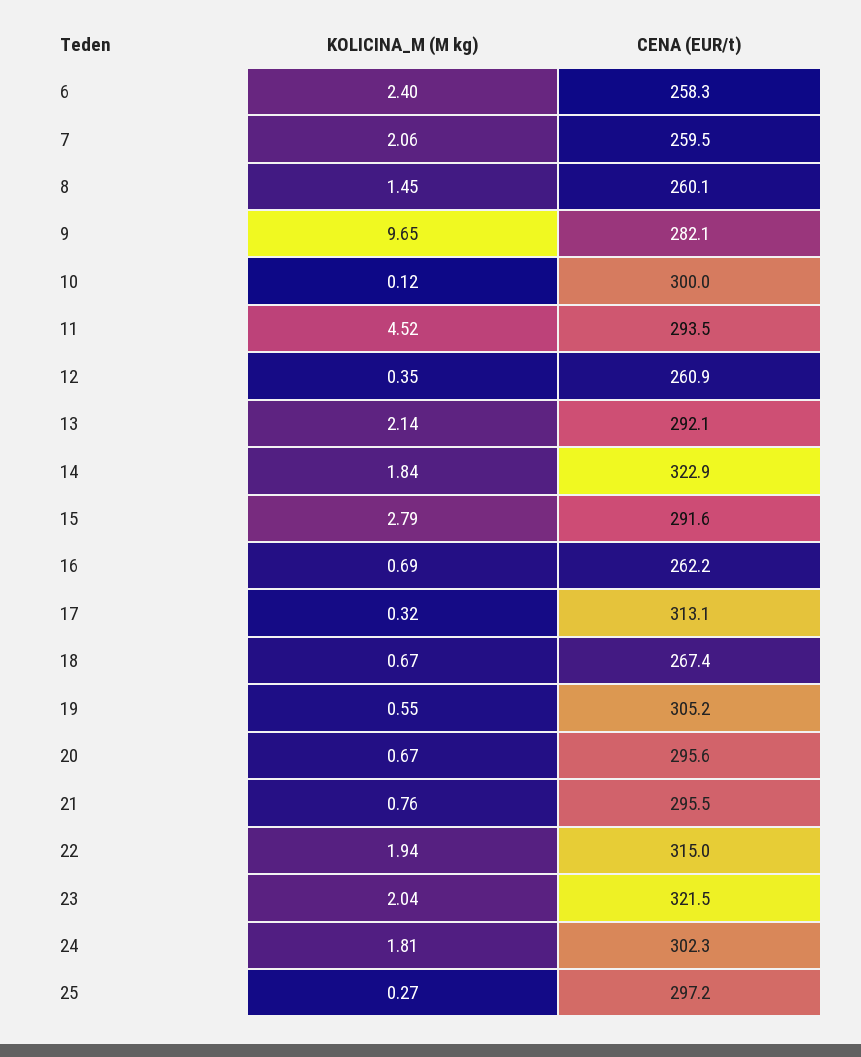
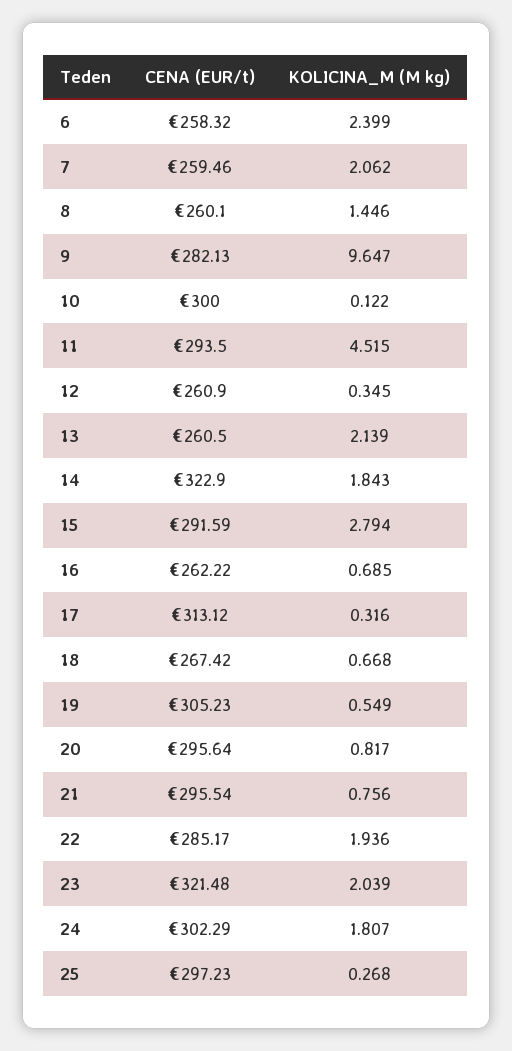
  {
    "KOLICINA_M (M kg)": {
      "6": 2.399,
      "7": 2.062,
      "8": 1.446,
      "9": 9.647,
      "10": 0.122,
      "11": 4.515,
      "12": 0.345,
      "13": 2.139,
      "14": 1.843,
      "15": 2.794,
      "16": 0.685,
      "17": 0.316,
      "18": 0.668,
      "19": 0.549,
-     "20": 0.67,
+     "20": 0.817,
      "21": 0.756,
      "22": 1.936,
      "23": 2.039,
      "24": 1.807,
      "25": 0.268
    },
    "CENA (EUR/t)": {
      "6": 258.32,
      "7": 259.46,
      "8": 260.1,
      "9": 282.13,
      "10": 300,
      "11": 293.5,
      "12": 260.9,
-     "13": 292.1,
+     "13": 260.5,
      "14": 322.9,
      "15": 291.59,
      "16": 262.22,
      "17": 313.12,
      "18": 267.42,
      "19": 305.23,
      "20": 295.64,
      "21": 295.54,
-     "22": 315,
+     "22": 285.17,
      "23": 321.48,
      "24": 302.29,
      "25": 297.23
    }
  }

